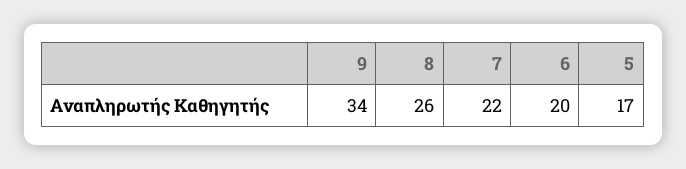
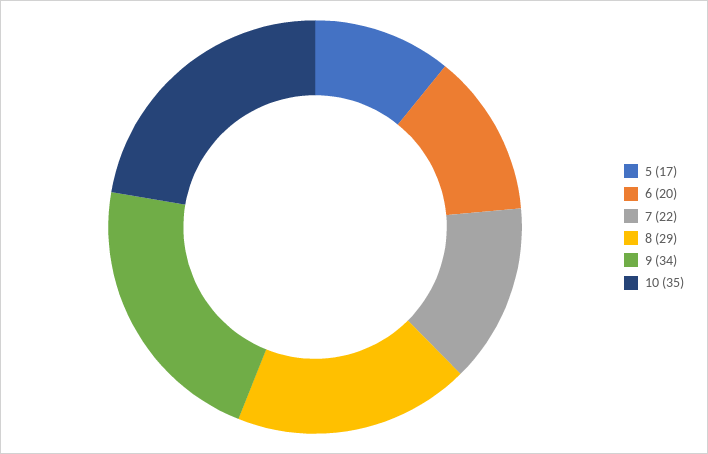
  {
    "9": 34,
-   "8": 26,
+   "8": 29,
    "7": 22,
    "6": 20,
-   "5": 17
+   "5": 17,
+   "10": 35
  }

